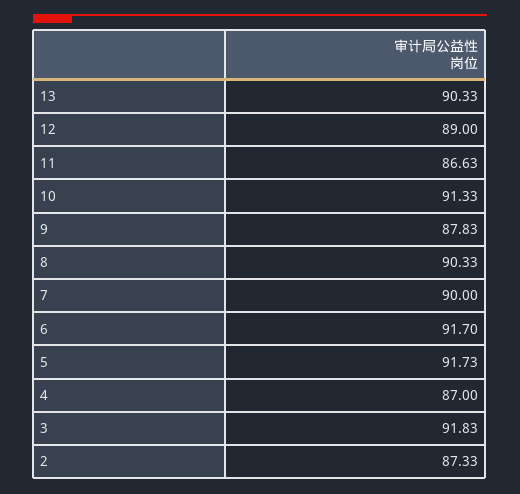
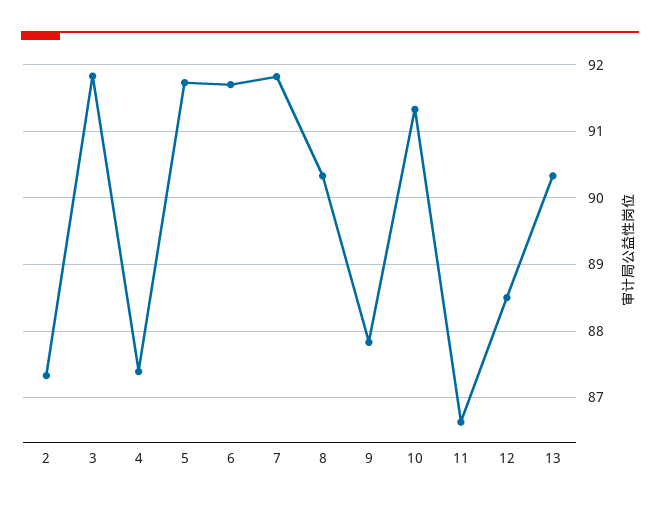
  {
    "13": 90.33,
-   "12": 89,
+   "12": 88.5,
    "11": 86.63,
    "10": 91.33,
    "9": 87.83,
    "8": 90.33,
-   "7": 90,
+   "7": 91.8,
    "6": 91.7,
    "5": 91.73,
-   "4": 87,
+   "4": 87.4,
    "3": 91.83,
    "2": 87.33
  }

